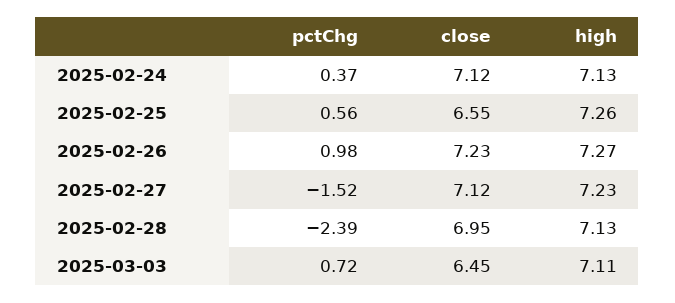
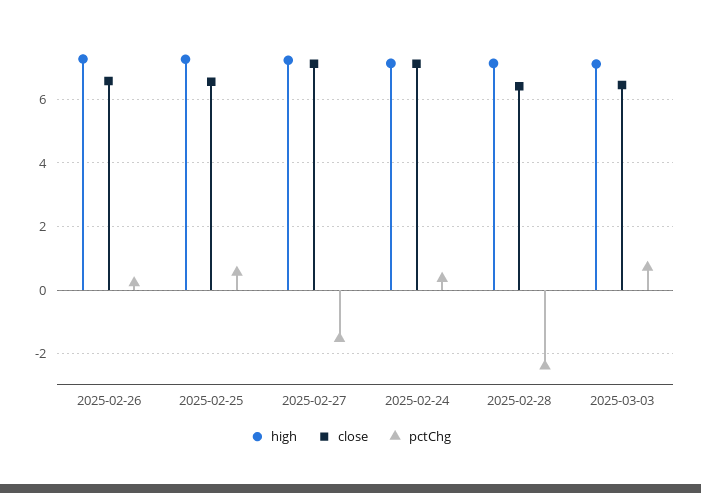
  {
    "pctChg": {
      "2025-02-24": 0.37,
      "2025-02-25": 0.56,
-     "2025-02-26": 0.98,
+     "2025-02-26": 0.2,
      "2025-02-27": -1.52,
      "2025-02-28": -2.39,
      "2025-03-03": 0.72
    },
    "close": {
      "2025-02-24": 7.12,
      "2025-02-25": 6.55,
-     "2025-02-26": 7.23,
+     "2025-02-26": 6.6,
      "2025-02-27": 7.12,
-     "2025-02-28": 6.95,
+     "2025-02-28": 6.4,
      "2025-03-03": 6.45
    },
    "high": {
      "2025-02-24": 7.13,
      "2025-02-25": 7.26,
      "2025-02-26": 7.27,
      "2025-02-27": 7.23,
      "2025-02-28": 7.13,
      "2025-03-03": 7.11
    }
  }

